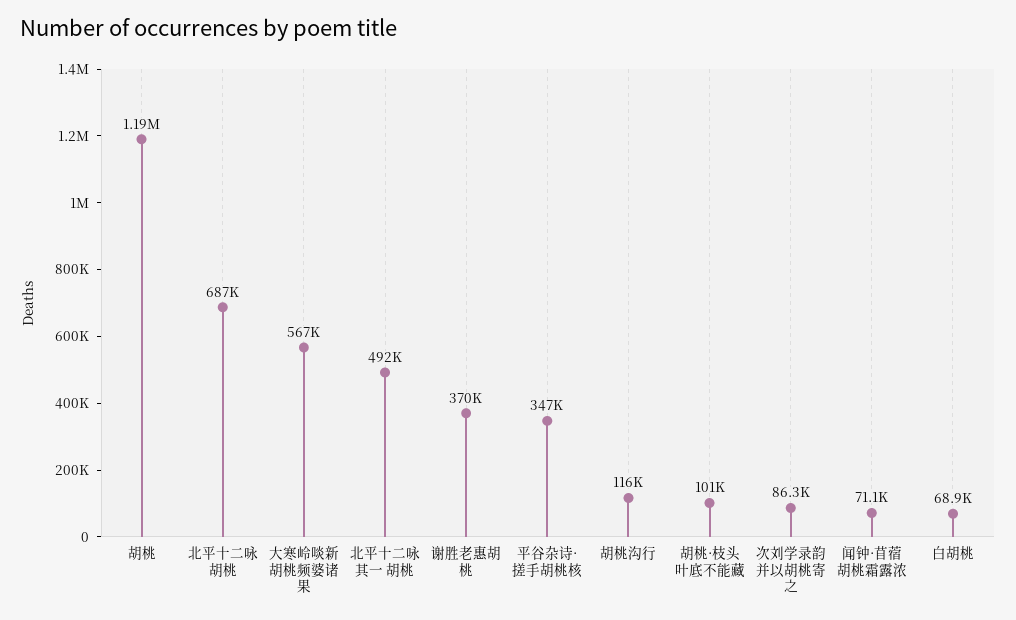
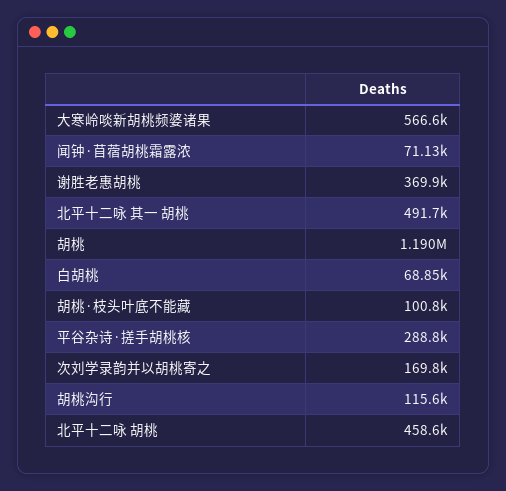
  {
    "胡桃": 1190000,
-   "北平十二咏 胡桃": 687000,
+   "北平十二咏 胡桃": 458600,
    "大寒岭啖新胡桃频婆诸果": 566600,
    "北平十二咏 其一 胡桃": 491700,
    "谢胜老惠胡桃": 369900,
-   "平谷杂诗·搓手胡桃核": 347000,
+   "平谷杂诗·搓手胡桃核": 288800,
    "胡桃沟行": 115600,
    "胡桃·枝头叶底不能藏": 100800,
-   "次刘学录韵并以胡桃寄之": 86300,
+   "次刘学录韵并以胡桃寄之": 169800,
    "闻钟·苜蓿胡桃霜露浓": 71130,
    "白胡桃": 68850
  }

